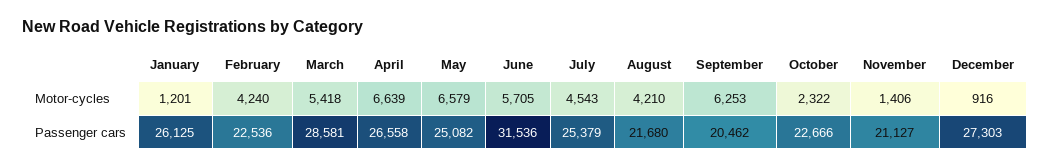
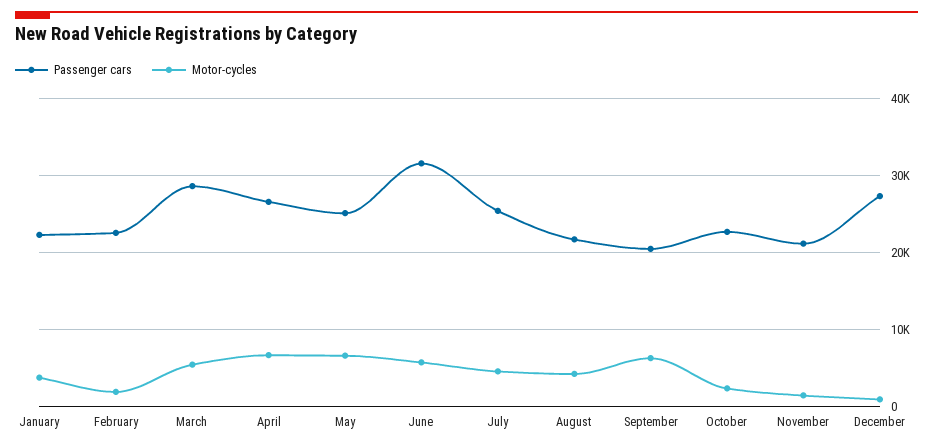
  {
    "Motor-cycles": {
-     "January": 1201,
+     "January": 4000,
-     "February": 4240,
+     "February": 2000,
      "March": 5418,
      "April": 6639,
      "May": 6579,
      "June": 5705,
      "July": 4543,
      "August": 4210,
      "September": 6253,
      "October": 2322,
      "November": 1406,
      "December": 916
    },
    "Passenger cars": {
-     "January": 26125,
+     "January": 22000,
      "February": 22536,
      "March": 28581,
      "April": 26558,
      "May": 25082,
      "June": 31536,
      "July": 25379,
      "August": 21680,
      "September": 20462,
      "October": 22666,
      "November": 21127,
      "December": 27303
    }
  }

